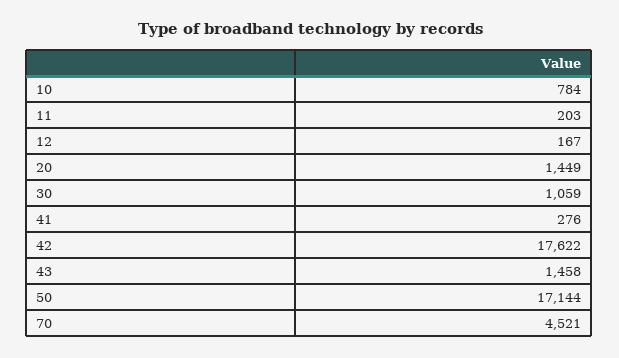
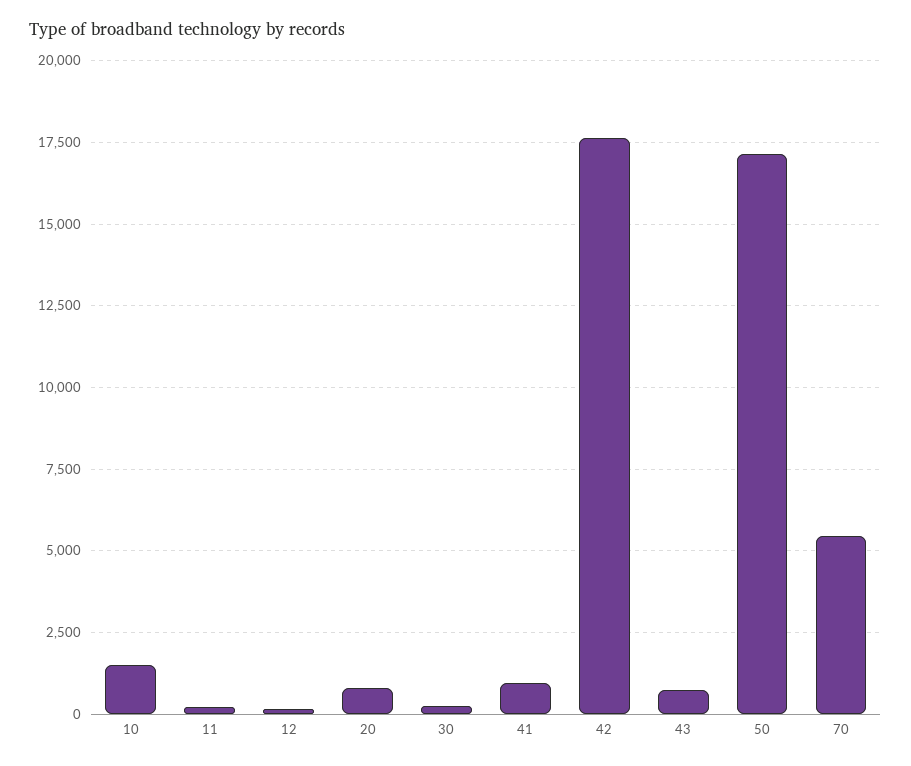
  {
-   "10": 784,
+   "10": 1500,
    "11": 203,
    "12": 167,
-   "20": 1449,
+   "20": 750,
-   "30": 1059,
+   "30": 250,
-   "41": 276,
+   "41": 1000,
    "42": 17622,
-   "43": 1458,
+   "43": 750,
    "50": 17144,
-   "70": 4521
+   "70": 5500
  }

